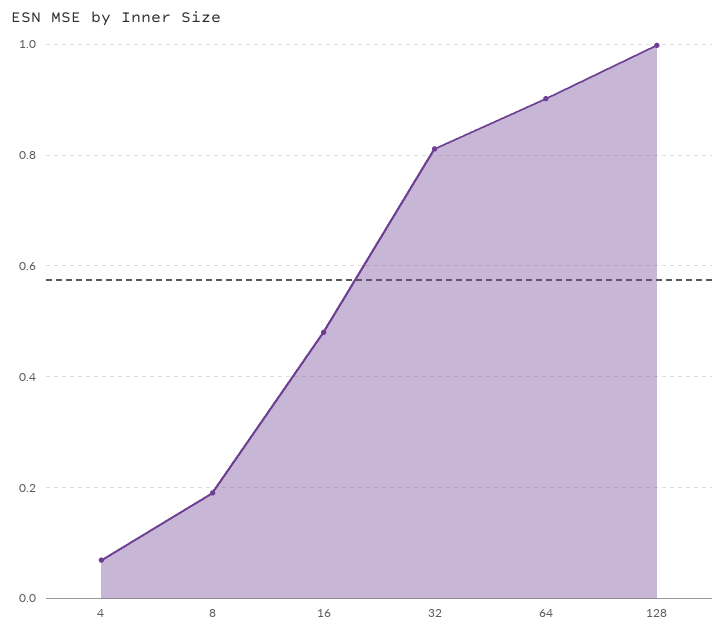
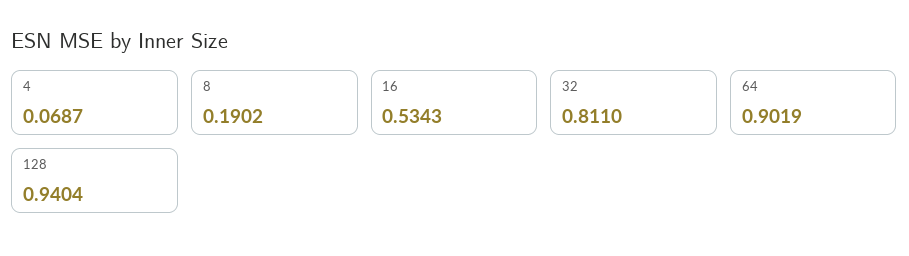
  {
    "4": 0.0687,
    "8": 0.1902,
-   "16": 0.48,
+   "16": 0.5343,
    "32": 0.811,
    "64": 0.9019,
-   "128": 1
+   "128": 0.9404
  }

